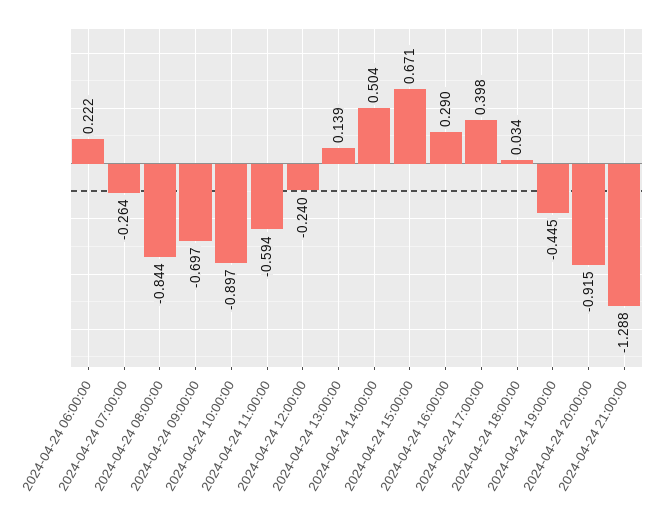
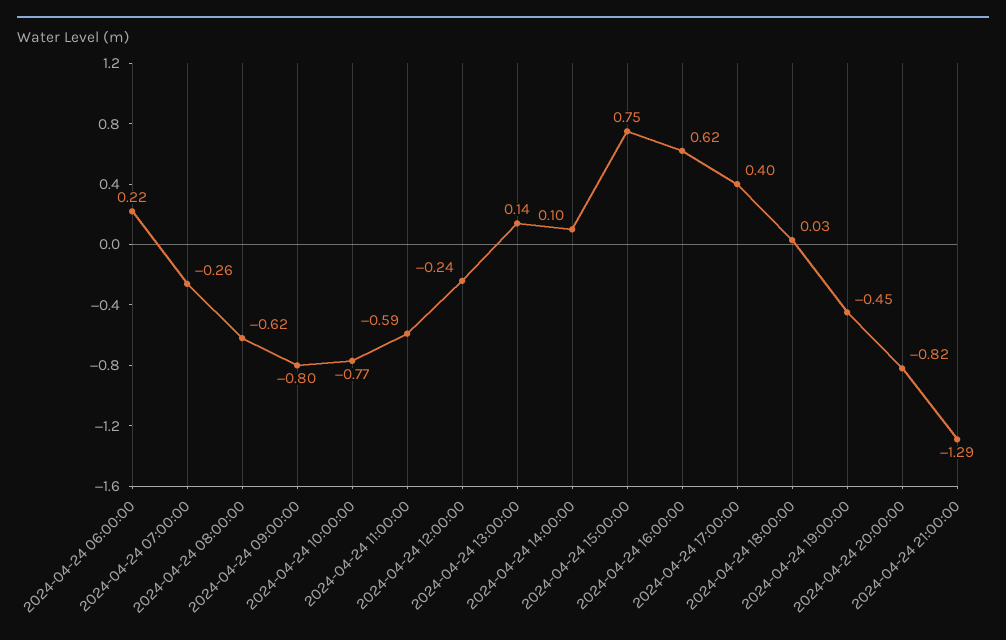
  {
    "2024-04-24 06:00:00": 0.222,
    "2024-04-24 07:00:00": -0.264,
-   "2024-04-24 08:00:00": -0.844,
+   "2024-04-24 08:00:00": -0.62,
-   "2024-04-24 09:00:00": -0.697,
+   "2024-04-24 09:00:00": -0.8,
-   "2024-04-24 10:00:00": -0.897,
+   "2024-04-24 10:00:00": -0.77,
    "2024-04-24 11:00:00": -0.594,
    "2024-04-24 12:00:00": -0.24,
    "2024-04-24 13:00:00": 0.139,
-   "2024-04-24 14:00:00": 0.504,
+   "2024-04-24 14:00:00": 0.1,
-   "2024-04-24 15:00:00": 0.671,
+   "2024-04-24 15:00:00": 0.75,
-   "2024-04-24 16:00:00": 0.29,
+   "2024-04-24 16:00:00": 0.62,
    "2024-04-24 17:00:00": 0.398,
    "2024-04-24 18:00:00": 0.034,
    "2024-04-24 19:00:00": -0.445,
-   "2024-04-24 20:00:00": -0.915,
+   "2024-04-24 20:00:00": -0.82,
    "2024-04-24 21:00:00": -1.288
  }

